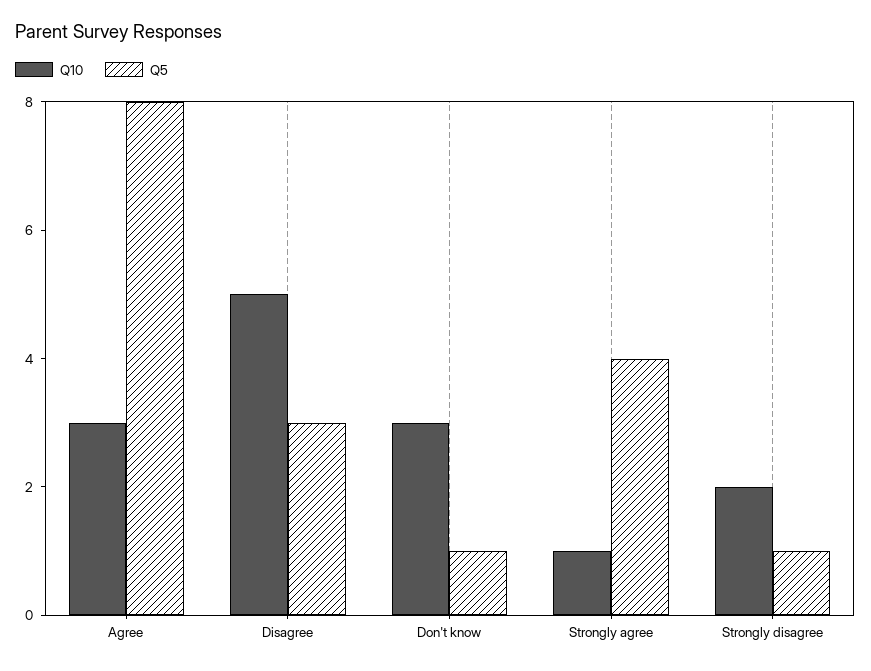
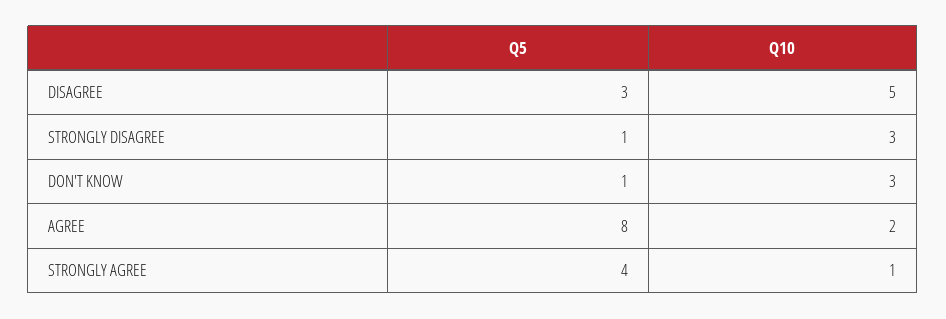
  {
    "Q10": {
-     "Agree": 3,
+     "Agree": 2,
      "Disagree": 5,
      "Don't know": 3,
      "Strongly agree": 1,
-     "Strongly disagree": 2
+     "Strongly disagree": 3
    },
    "Q5": {
      "Agree": 8,
      "Disagree": 3,
      "Don't know": 1,
      "Strongly agree": 4,
      "Strongly disagree": 1
    }
  }

